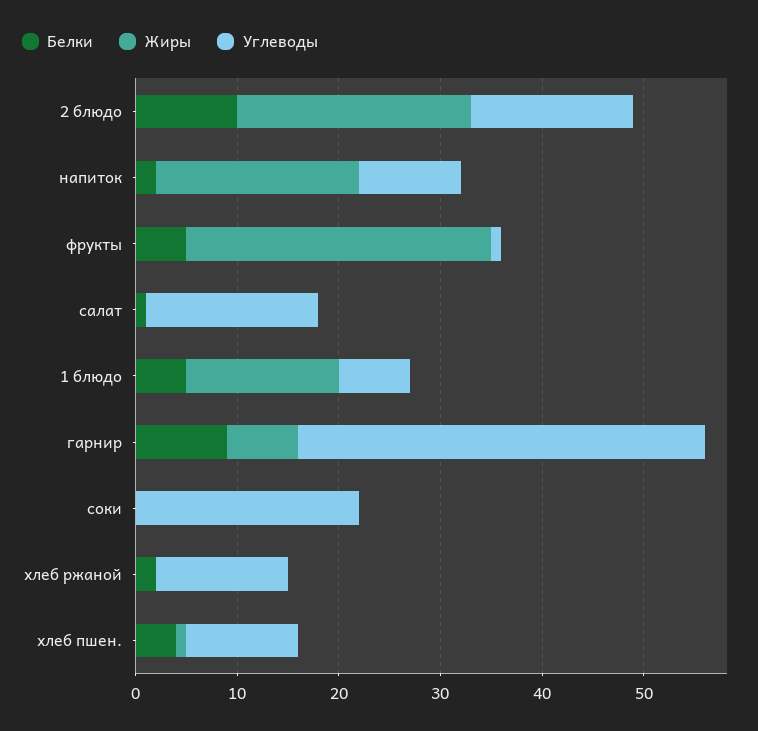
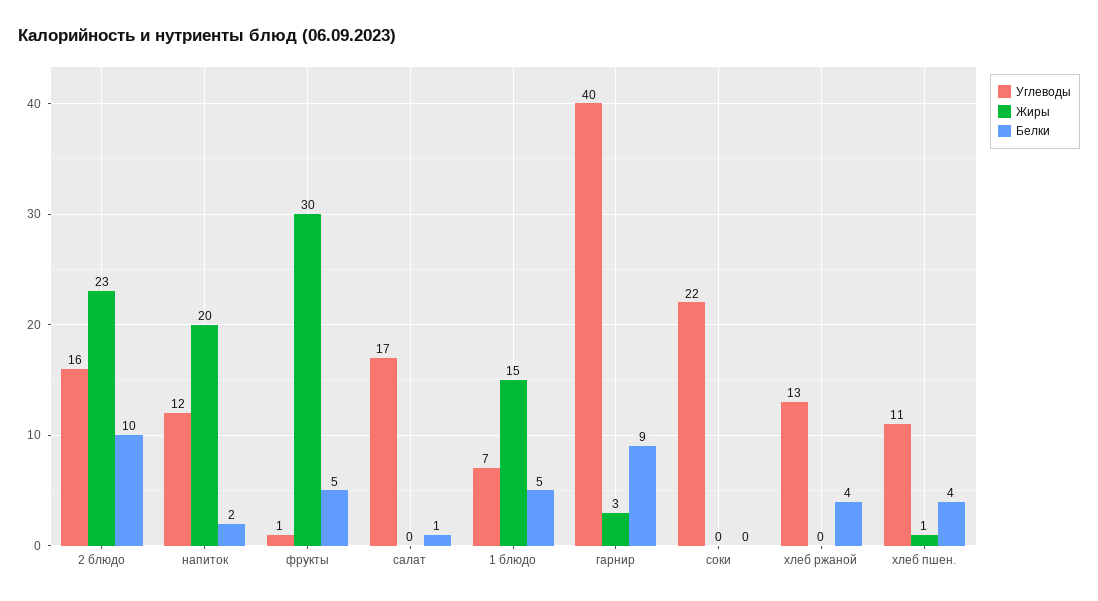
  {
    "Белки": {
      "2 блюдо": 10,
      "напиток": 2,
      "фрукты": 5,
      "салат": 1,
      "1 блюдо": 5,
      "гарнир": 9,
      "соки": 0,
-     "хлеб ржаной": 2,
+     "хлеб ржаной": 4,
      "хлеб пшен.": 4
    },
    "Жиры": {
      "2 блюдо": 23,
      "напиток": 20,
      "фрукты": 30,
      "салат": 0,
      "1 блюдо": 15,
-     "гарнир": 7,
+     "гарнир": 3,
      "соки": 0,
      "хлеб ржаной": 0,
      "хлеб пшен.": 1
    },
    "Углеводы": {
      "2 блюдо": 16,
-     "напиток": 10,
+     "напиток": 12,
      "фрукты": 1,
      "салат": 17,
      "1 блюдо": 7,
      "гарнир": 40,
      "соки": 22,
      "хлеб ржаной": 13,
      "хлеб пшен.": 11
    }
  }

